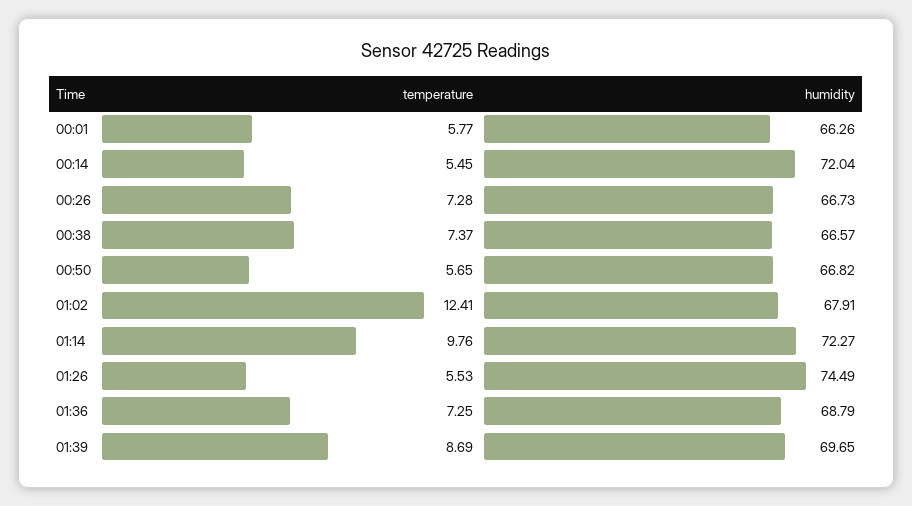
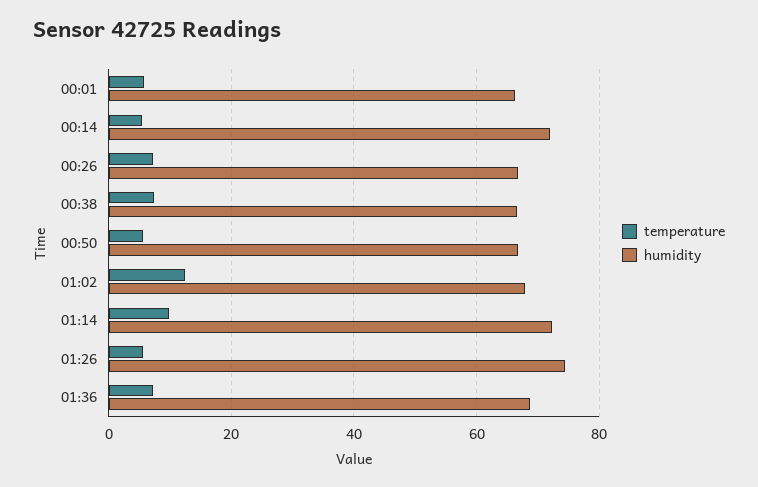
  {
    "temperature": {
      "00:01": 5.77,
      "00:14": 5.45,
      "00:26": 7.28,
      "00:38": 7.37,
      "00:50": 5.65,
      "01:02": 12.41,
      "01:14": 9.76,
      "01:26": 5.53,
-     "01:36": 7.25,
+     "01:36": 7.25
-     "01:39": 8.69
    },
    "humidity": {
      "00:01": 66.26,
      "00:14": 72.04,
      "00:26": 66.73,
      "00:38": 66.57,
      "00:50": 66.82,
      "01:02": 67.91,
      "01:14": 72.27,
      "01:26": 74.49,
-     "01:36": 68.79,
+     "01:36": 68.79
-     "01:39": 69.65
    }
  }

